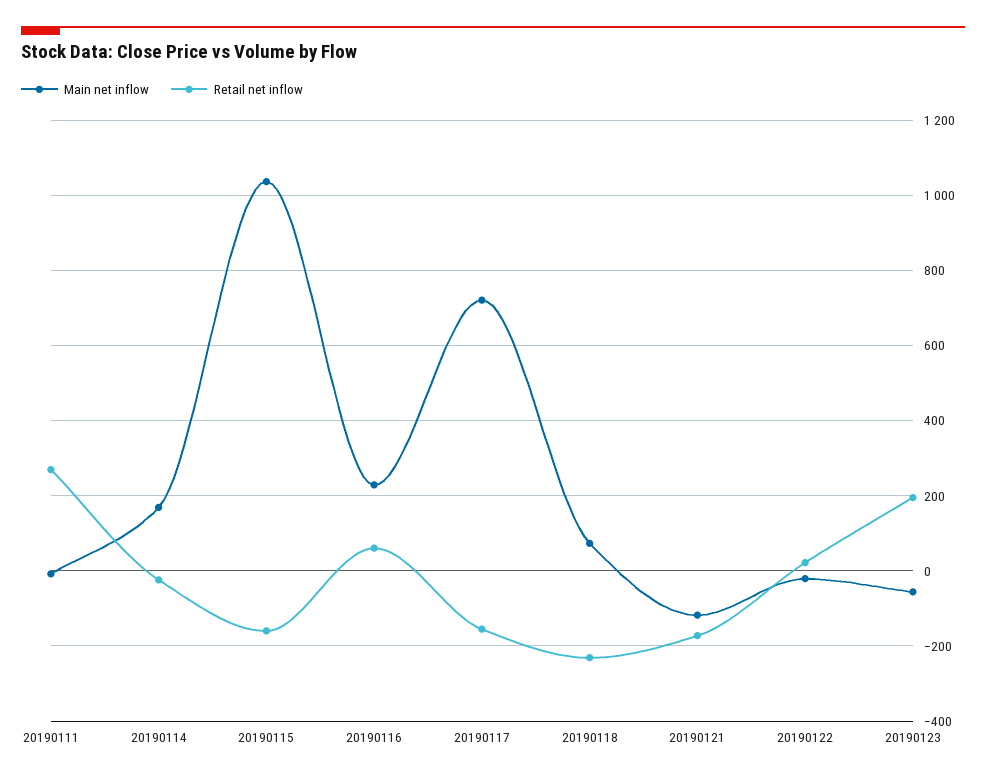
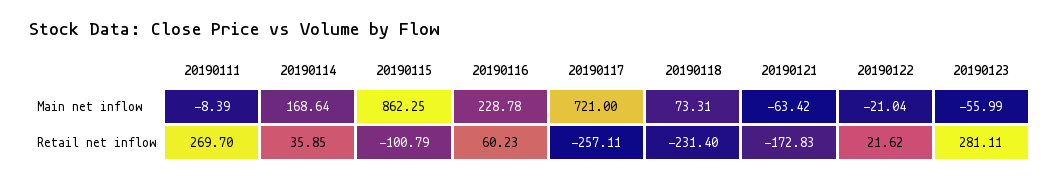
  {
    "Main net inflow": {
      "20190111": -8.39,
      "20190114": 168.64,
-     "20190115": 1040,
+     "20190115": 862.25,
      "20190116": 228.78,
      "20190117": 721,
      "20190118": 73.31,
-     "20190121": -120,
+     "20190121": -63.42,
      "20190122": -21.04,
      "20190123": -55.99
    },
    "Retail net inflow": {
      "20190111": 269.7,
-     "20190114": -20,
+     "20190114": 35.85,
-     "20190115": -160,
+     "20190115": -100.79,
      "20190116": 60.23,
-     "20190117": -160,
+     "20190117": -257.11,
      "20190118": -231.4,
      "20190121": -172.83,
      "20190122": 21.62,
-     "20190123": 200
+     "20190123": 281.11
    }
  }

